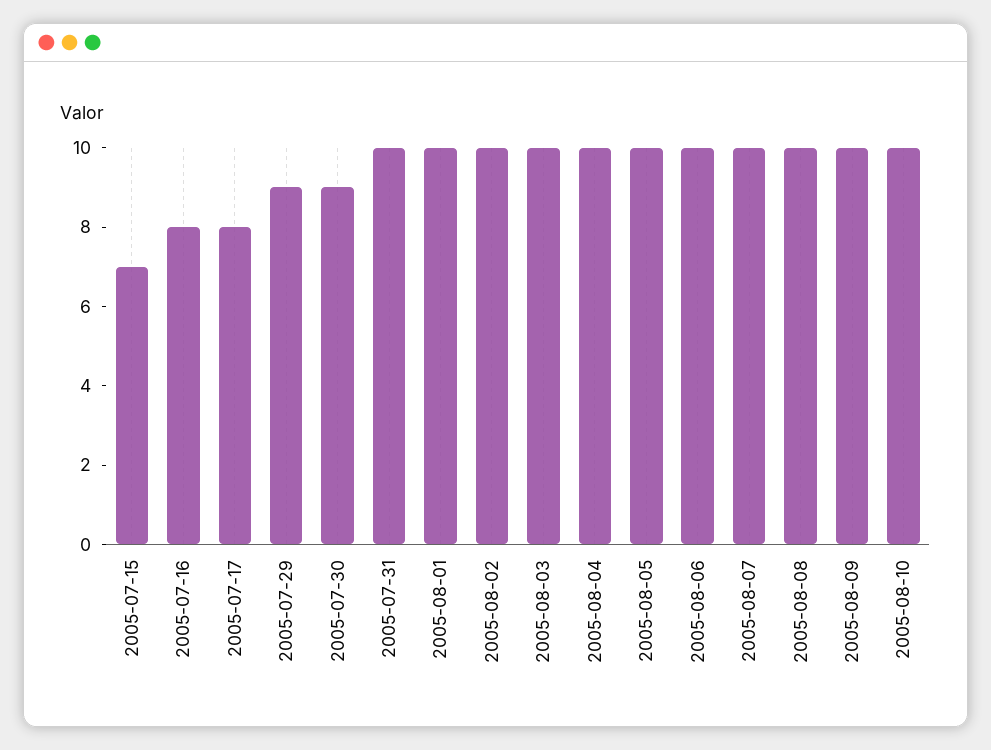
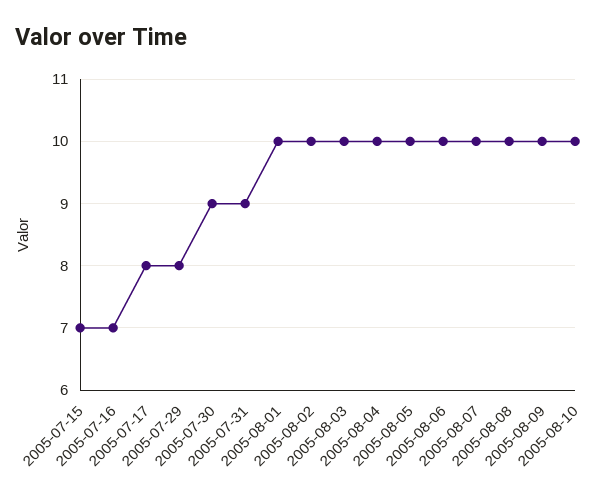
  {
    "2005-07-15": 7,
-   "2005-07-16": 8,
+   "2005-07-16": 7,
    "2005-07-17": 8,
-   "2005-07-29": 9,
+   "2005-07-29": 8,
    "2005-07-30": 9,
-   "2005-07-31": 10,
+   "2005-07-31": 9,
    "2005-08-01": 10,
    "2005-08-02": 10,
    "2005-08-03": 10,
    "2005-08-04": 10,
    "2005-08-05": 10,
    "2005-08-06": 10,
    "2005-08-07": 10,
    "2005-08-08": 10,
    "2005-08-09": 10,
    "2005-08-10": 10
  }

